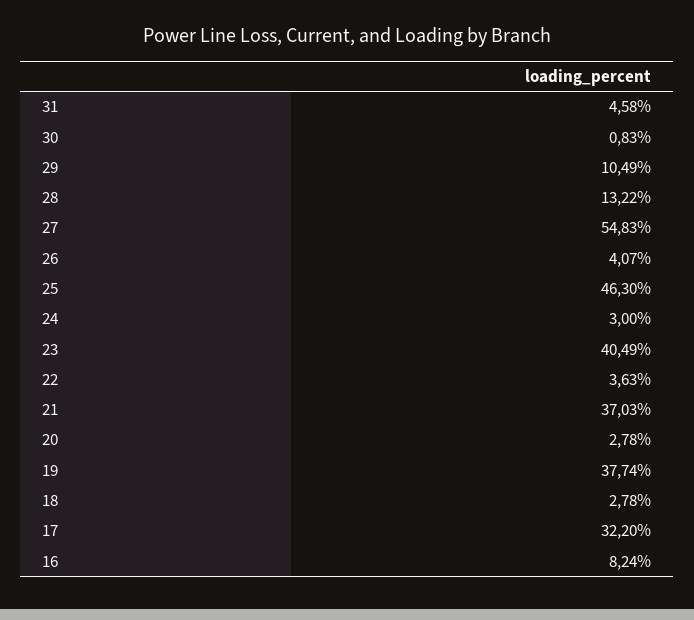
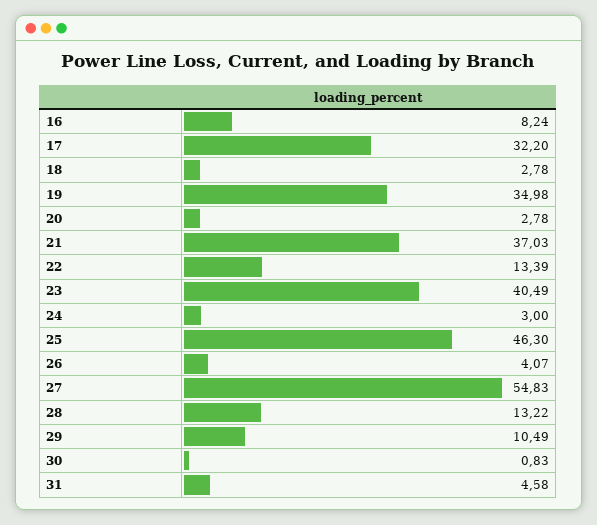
  {
    "31": 4.58,
    "30": 0.83,
    "29": 10.49,
    "28": 13.22,
    "27": 54.83,
    "26": 4.07,
    "25": 46.3,
    "24": 3,
    "23": 40.49,
-   "22": 3.63,
+   "22": 13.39,
    "21": 37.03,
    "20": 2.78,
-   "19": 37.74,
+   "19": 34.98,
    "18": 2.78,
    "17": 32.2,
    "16": 8.24
  }

